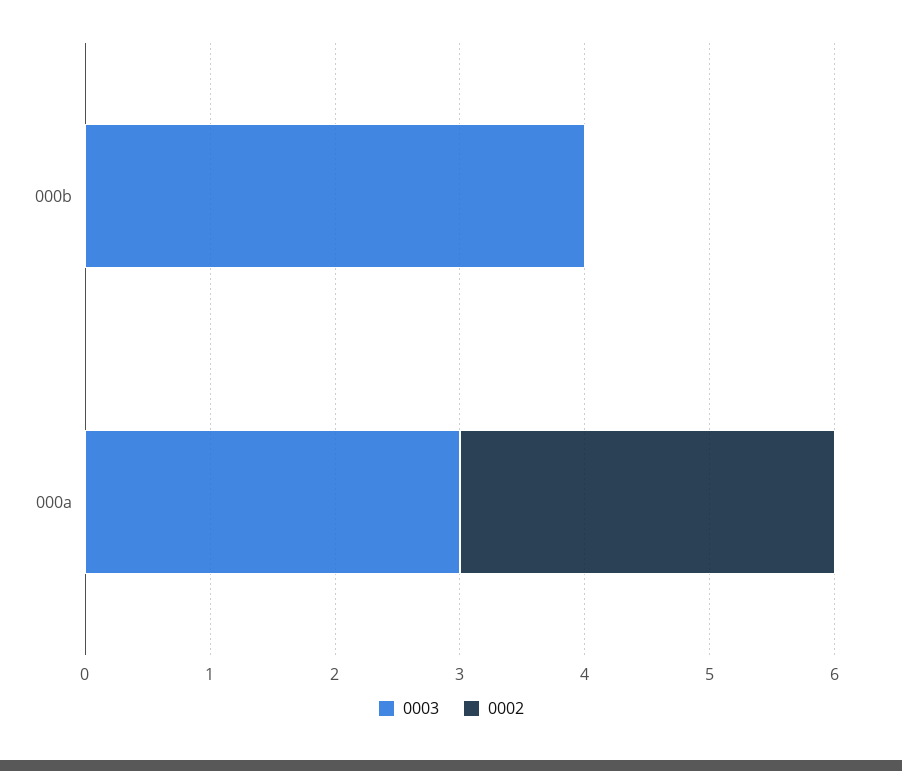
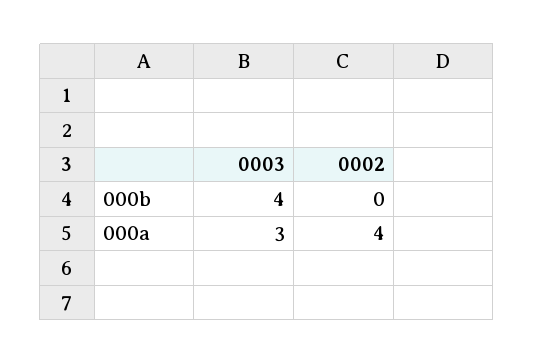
  {
    "0003": {
      "000b": 4,
      "000a": 3
    },
    "0002": {
      "000b": 0,
-     "000a": 3
+     "000a": 4
    }
  }

